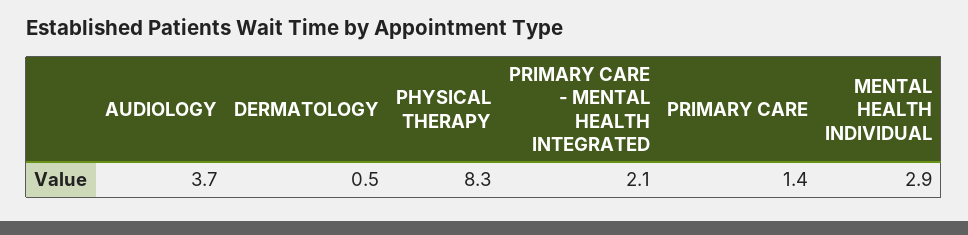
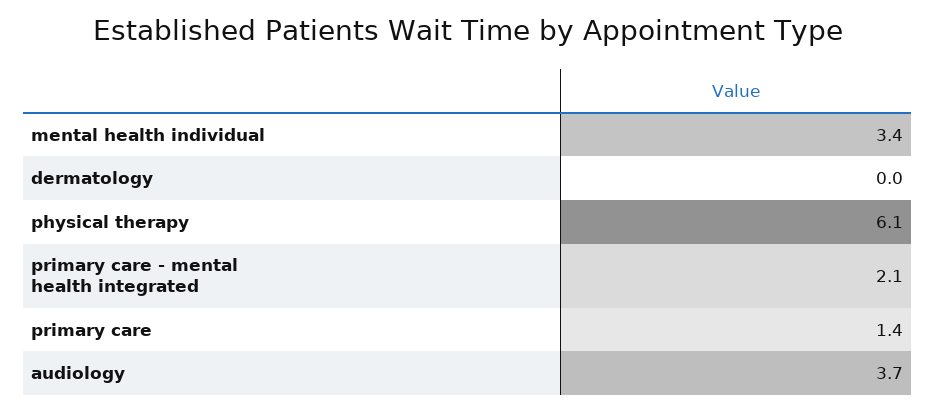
  {
    "AUDIOLOGY": 3.7,
-   "DERMATOLOGY": 0.5,
+   "DERMATOLOGY": 0,
-   "PHYSICAL THERAPY": 8.3,
+   "PHYSICAL THERAPY": 6.1,
    "PRIMARY CARE - MENTAL HEALTH INTEGRATED": 2.1,
    "PRIMARY CARE": 1.4,
-   "MENTAL HEALTH INDIVIDUAL": 2.9
+   "MENTAL HEALTH INDIVIDUAL": 3.4
  }

